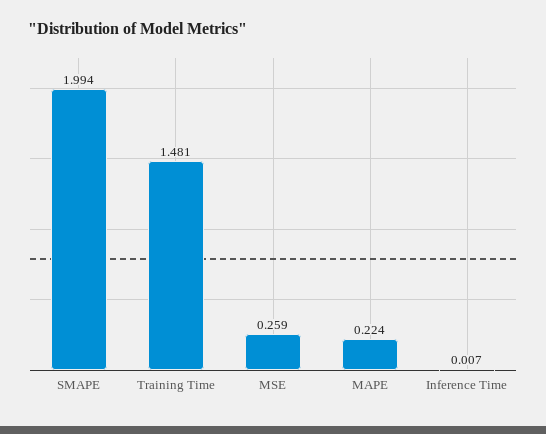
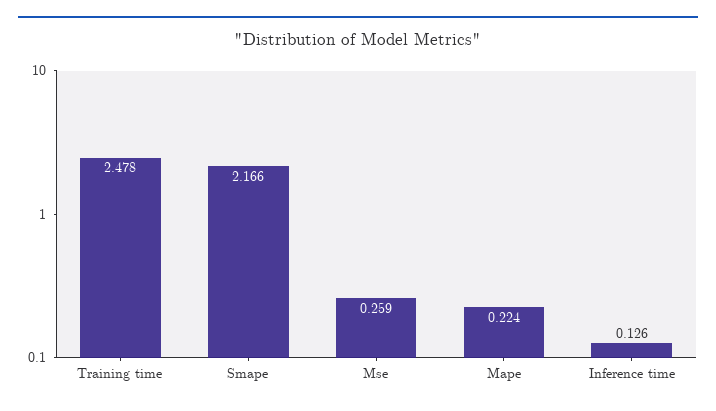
  {
-   "SMAPE": 1.994,
+   "SMAPE": 2.166,
-   "Training Time": 1.481,
+   "Training Time": 2.478,
    "MSE": 0.259,
    "MAPE": 0.224,
-   "Inference Time": 0.007
+   "Inference Time": 0.126
  }

